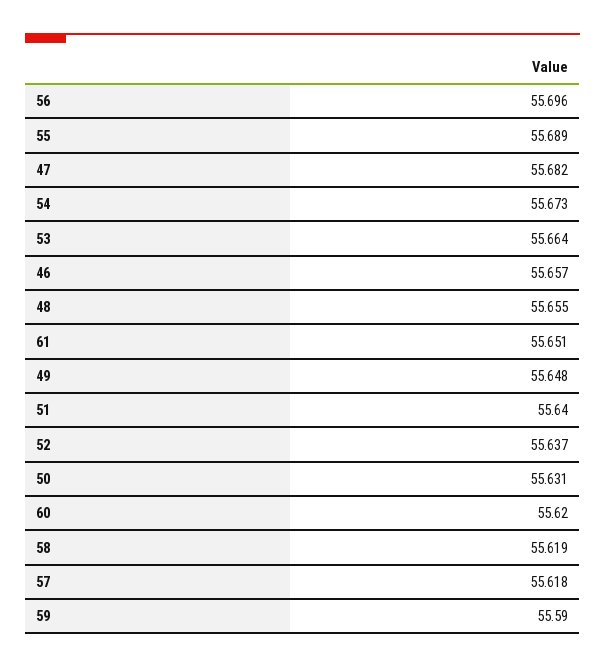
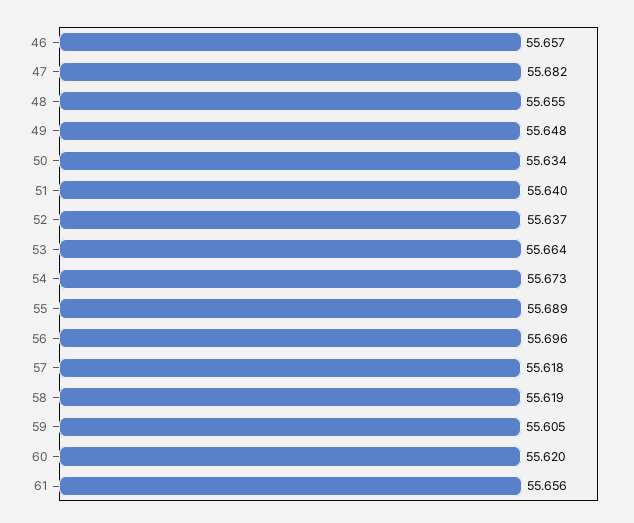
  {
    "56": 55.696,
    "55": 55.689,
    "47": 55.682,
    "54": 55.673,
    "53": 55.664,
    "46": 55.657,
    "48": 55.655,
-   "61": 55.651,
+   "61": 55.656,
    "49": 55.648,
    "51": 55.64,
    "52": 55.637,
-   "50": 55.631,
+   "50": 55.634,
    "60": 55.62,
    "58": 55.619,
    "57": 55.618,
-   "59": 55.59
+   "59": 55.605
  }

